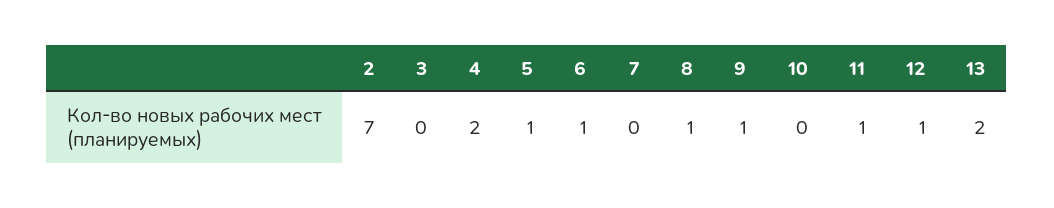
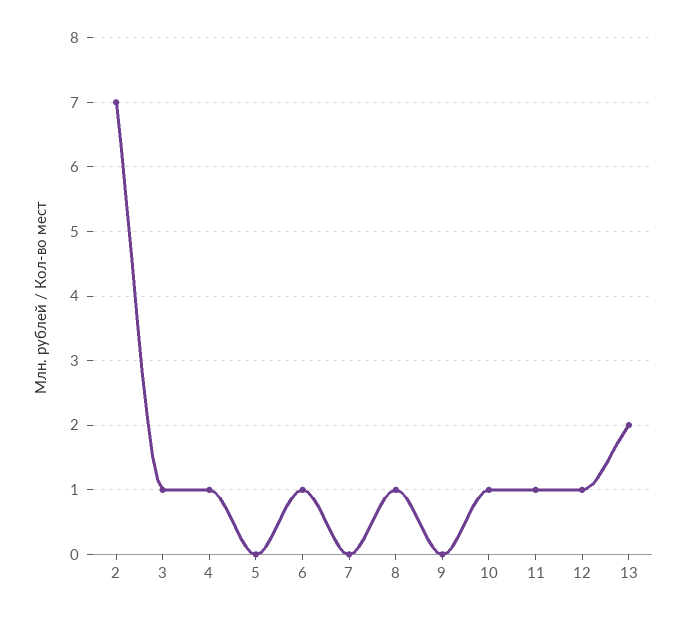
  {
    "2": 7,
-   "3": 0,
+   "3": 1,
-   "4": 2,
+   "4": 1,
-   "5": 1,
+   "5": 0,
    "6": 1,
    "7": 0,
    "8": 1,
-   "9": 1,
+   "9": 0,
-   "10": 0,
+   "10": 1,
    "11": 1,
    "12": 1,
    "13": 2
  }

